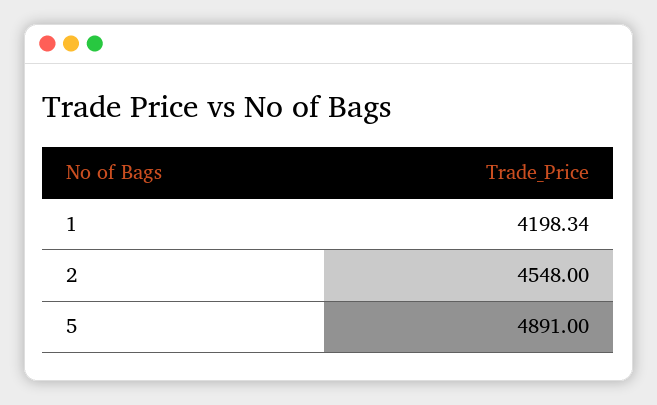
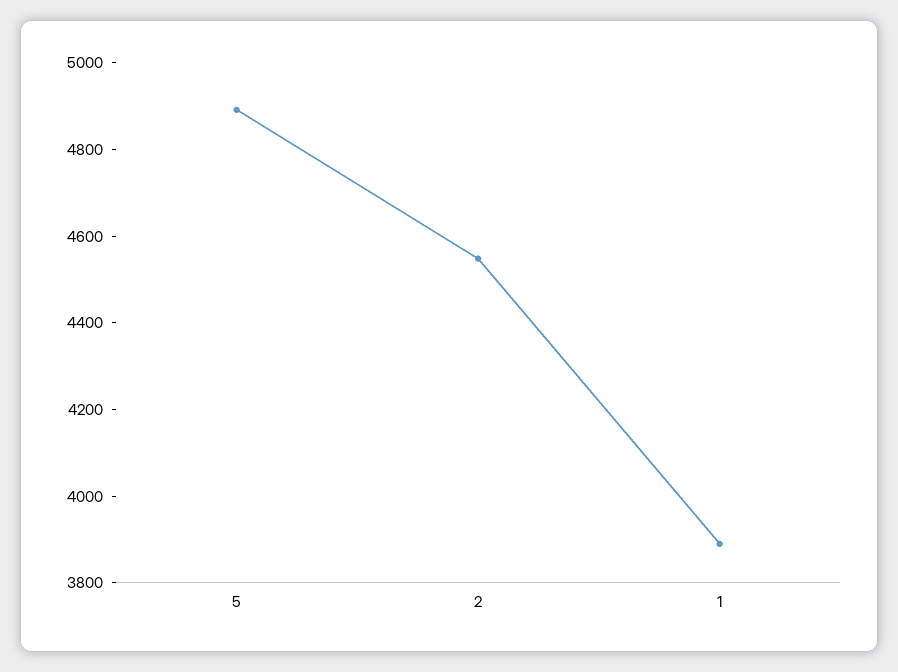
  {
-   "1": 4198.34,
+   "1": 3900,
    "2": 4548,
    "5": 4891
  }

